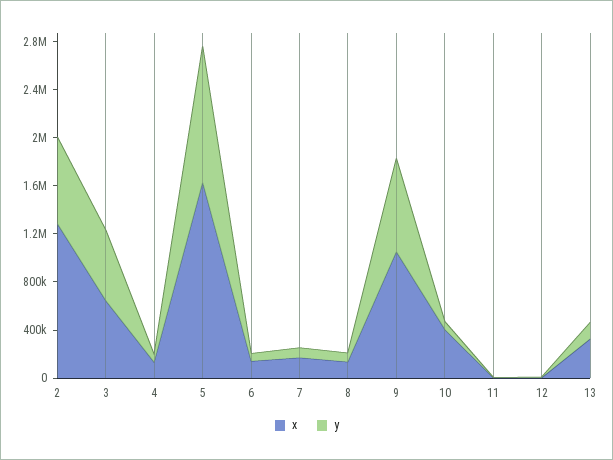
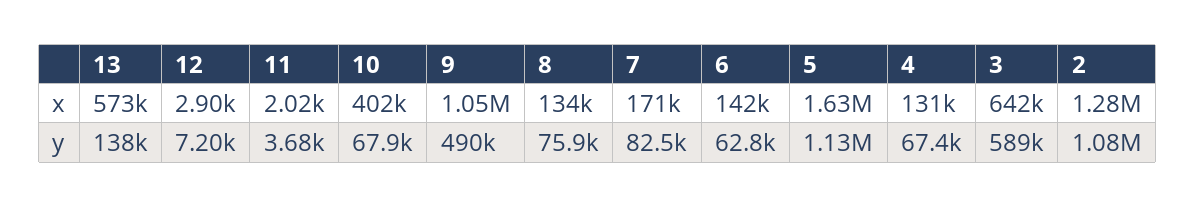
  {
    "x": {
      "2": 1280000,
      "3": 642000,
      "4": 131000,
      "5": 1630000,
      "6": 142000,
      "7": 171000,
      "8": 134000,
      "9": 1050000,
      "10": 402000,
      "11": 2020,
      "12": 2900,
-     "13": 300000
+     "13": 573000
    },
    "y": {
-     "2": 700000,
+     "2": 1080000,
      "3": 589000,
      "4": 67400,
      "5": 1130000,
      "6": 62800,
      "7": 82500,
      "8": 75900,
-     "9": 800000,
+     "9": 490000,
      "10": 67900,
      "11": 3680,
      "12": 7200,
      "13": 138000
    }
  }

